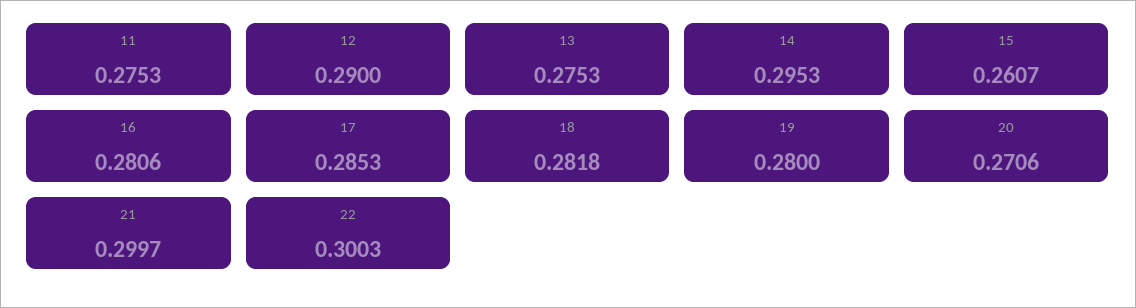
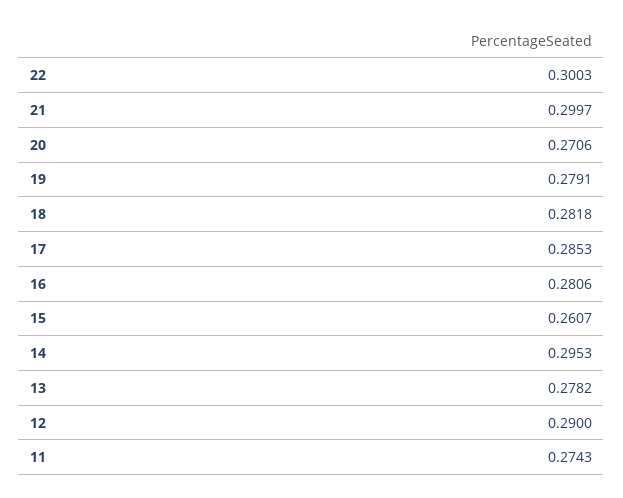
  {
-   "11": 0.2753,
+   "11": 0.2743,
    "12": 0.29,
-   "13": 0.2753,
+   "13": 0.2782,
    "14": 0.2953,
    "15": 0.2607,
    "16": 0.2806,
    "17": 0.2853,
    "18": 0.2818,
-   "19": 0.28,
+   "19": 0.2791,
    "20": 0.2706,
    "21": 0.2997,
    "22": 0.3003
  }

